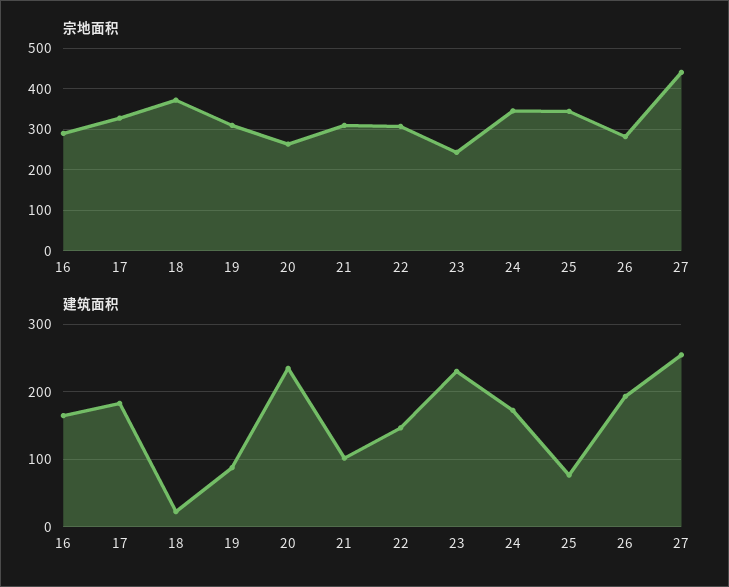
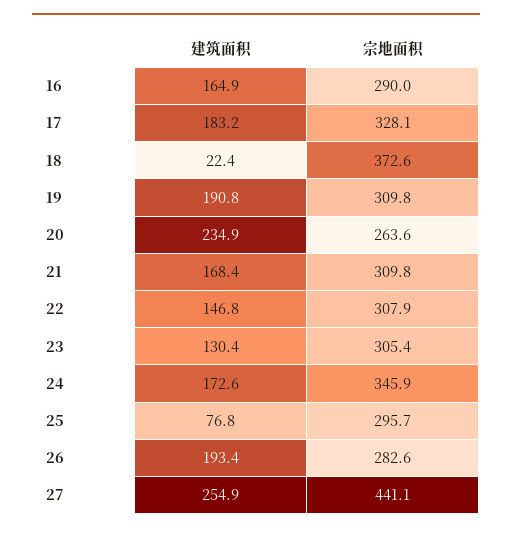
  {
    "宗地面积": {
      "16": 290,
      "17": 328.1,
      "18": 372.6,
      "19": 309.8,
      "20": 263.6,
      "21": 309.8,
      "22": 307.9,
-     "23": 240,
+     "23": 305.4,
      "24": 345.9,
-     "25": 340,
+     "25": 295.7,
      "26": 282.6,
      "27": 441.1
    },
    "建筑面积": {
      "16": 164.9,
      "17": 183.2,
      "18": 22.4,
-     "19": 90,
+     "19": 190.8,
      "20": 234.9,
-     "21": 100,
+     "21": 168.4,
      "22": 146.8,
-     "23": 230,
+     "23": 130.4,
      "24": 172.6,
      "25": 76.8,
      "26": 193.4,
      "27": 254.9
    }
  }

